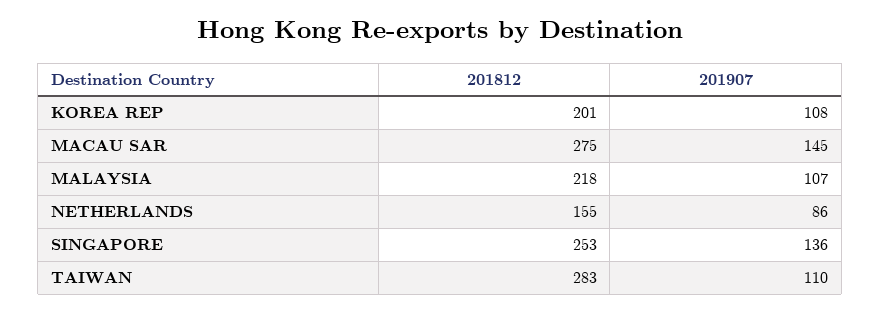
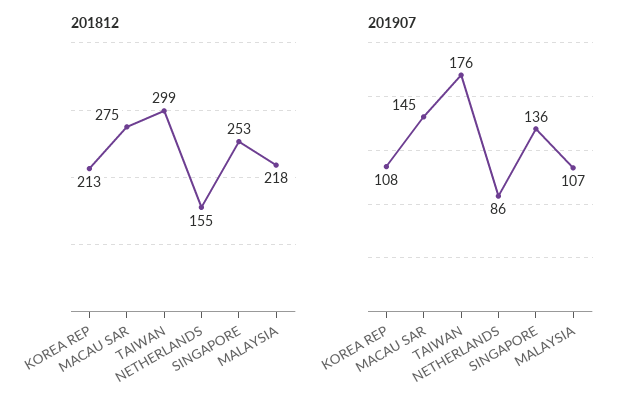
  {
    "201812": {
-     "KOREA REP": 201,
+     "KOREA REP": 213,
      "MACAU SAR": 275,
      "MALAYSIA": 218,
      "NETHERLANDS": 155,
      "SINGAPORE": 253,
-     "TAIWAN": 283
+     "TAIWAN": 299
    },
    "201907": {
      "KOREA REP": 108,
      "MACAU SAR": 145,
      "MALAYSIA": 107,
      "NETHERLANDS": 86,
      "SINGAPORE": 136,
-     "TAIWAN": 110
+     "TAIWAN": 176
    }
  }

